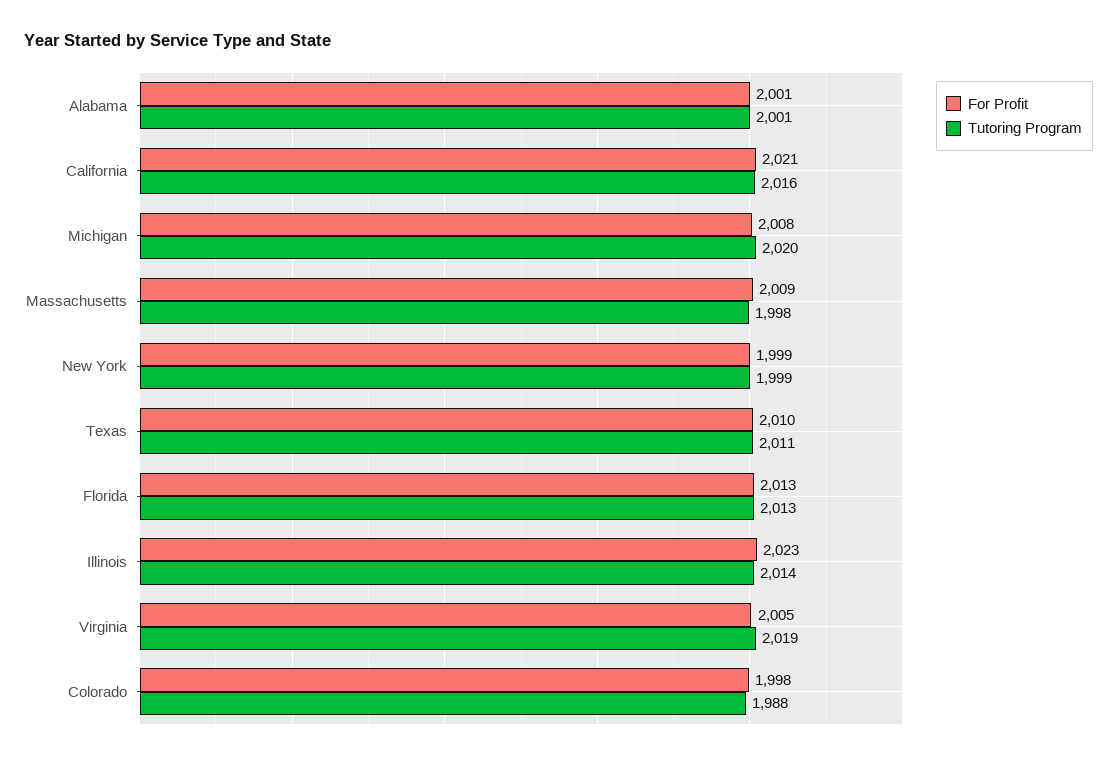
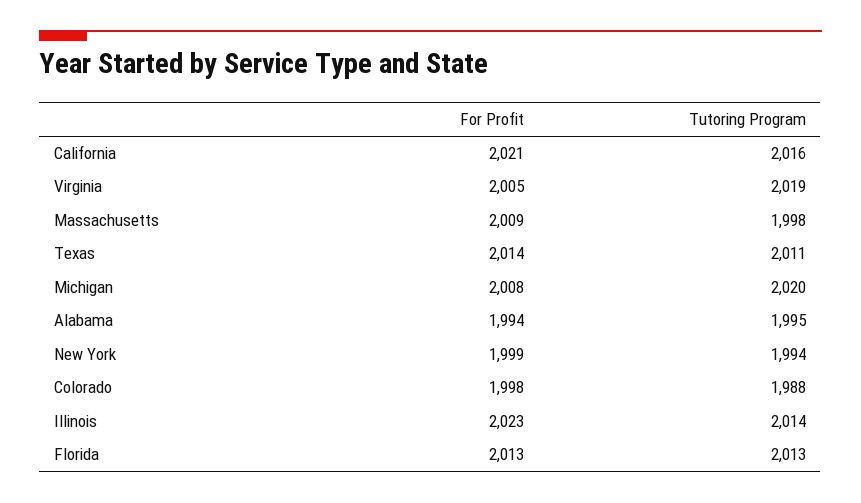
  {
    "For Profit": {
-     "Alabama": 2001,
+     "Alabama": 1994,
      "California": 2021,
      "Michigan": 2008,
      "Massachusetts": 2009,
      "New York": 1999,
-     "Texas": 2010,
+     "Texas": 2014,
      "Florida": 2013,
      "Illinois": 2023,
      "Virginia": 2005,
      "Colorado": 1998
    },
    "Tutoring Program": {
-     "Alabama": 2001,
+     "Alabama": 1995,
      "California": 2016,
      "Michigan": 2020,
      "Massachusetts": 1998,
-     "New York": 1999,
+     "New York": 1994,
      "Texas": 2011,
      "Florida": 2013,
      "Illinois": 2014,
      "Virginia": 2019,
      "Colorado": 1988
    }
  }

